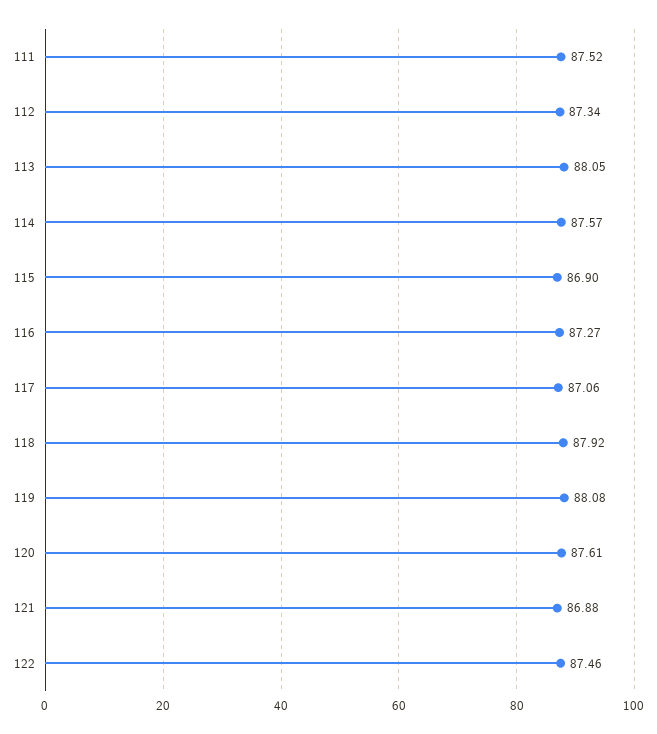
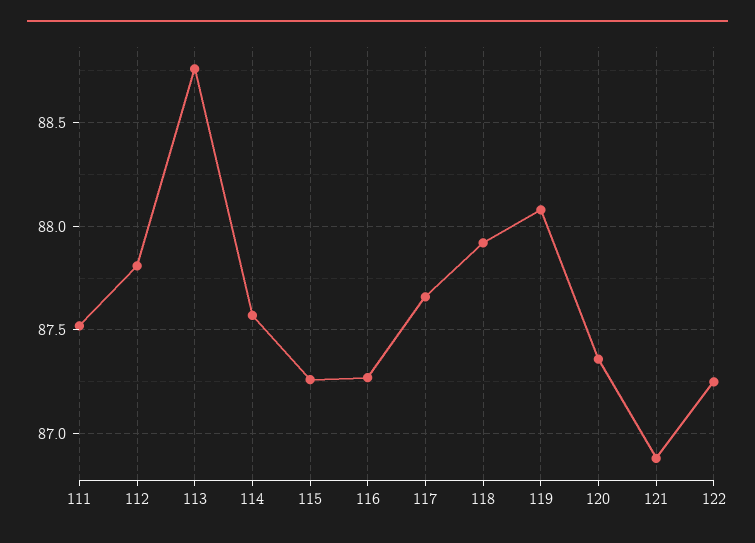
  {
    "111": 87.52,
-   "112": 87.34,
+   "112": 87.8,
-   "113": 88.05,
+   "113": 88.75,
    "114": 87.57,
-   "115": 86.9,
+   "115": 87.25,
    "116": 87.27,
-   "117": 87.06,
+   "117": 87.65,
    "118": 87.92,
    "119": 88.08,
-   "120": 87.61,
+   "120": 87.35,
    "121": 86.88,
-   "122": 87.46
+   "122": 87.25
  }

